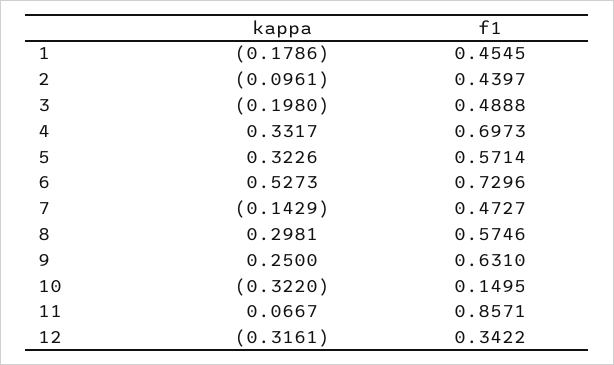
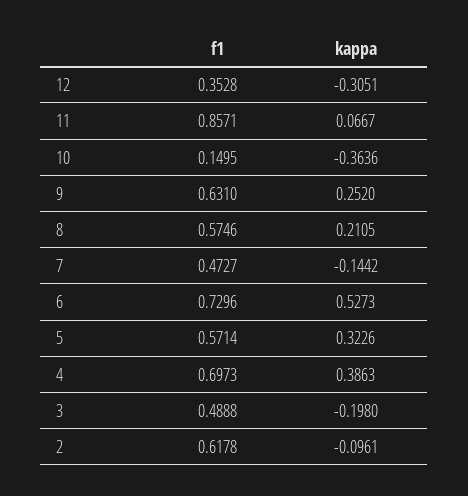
  {
    "kappa": {
-     "1": -0.1786,
      "2": -0.0961,
      "3": -0.198,
-     "4": 0.3317,
+     "4": 0.3863,
      "5": 0.3226,
      "6": 0.5273,
-     "7": -0.1429,
+     "7": -0.1442,
-     "8": 0.2981,
+     "8": 0.2105,
-     "9": 0.25,
+     "9": 0.252,
-     "10": -0.322,
+     "10": -0.3636,
      "11": 0.0667,
-     "12": -0.3161
+     "12": -0.3051
    },
    "f1": {
-     "1": 0.4545,
-     "2": 0.4397,
+     "2": 0.6178,
      "3": 0.4888,
      "4": 0.6973,
      "5": 0.5714,
      "6": 0.7296,
      "7": 0.4727,
      "8": 0.5746,
      "9": 0.631,
      "10": 0.1495,
      "11": 0.8571,
-     "12": 0.3422
+     "12": 0.3528
    }
  }

